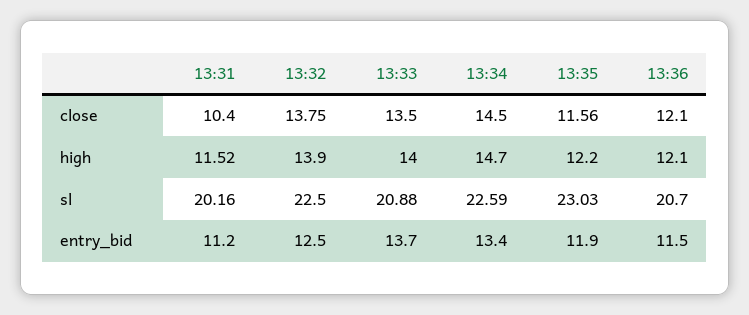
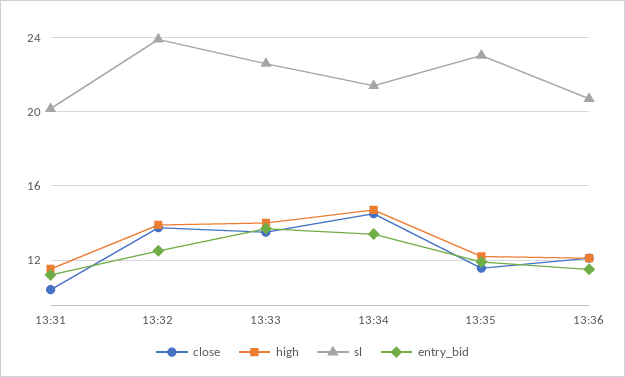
  {
    "close": {
      "13:31": 10.4,
      "13:32": 13.75,
      "13:33": 13.5,
      "13:34": 14.5,
      "13:35": 11.56,
      "13:36": 12.1
    },
    "high": {
      "13:31": 11.52,
      "13:32": 13.9,
      "13:33": 14,
      "13:34": 14.7,
      "13:35": 12.2,
      "13:36": 12.1
    },
    "sl": {
      "13:31": 20.16,
-     "13:32": 22.5,
+     "13:32": 24,
-     "13:33": 20.88,
+     "13:33": 22.5,
-     "13:34": 22.59,
+     "13:34": 21.5,
      "13:35": 23.03,
      "13:36": 20.7
    },
    "entry_bid": {
      "13:31": 11.2,
      "13:32": 12.5,
      "13:33": 13.7,
      "13:34": 13.4,
      "13:35": 11.9,
      "13:36": 11.5
    }
  }

